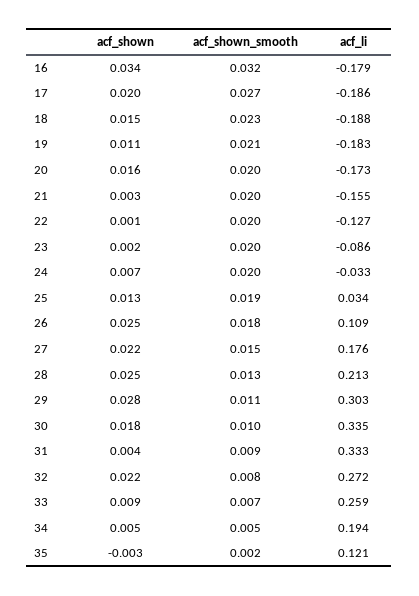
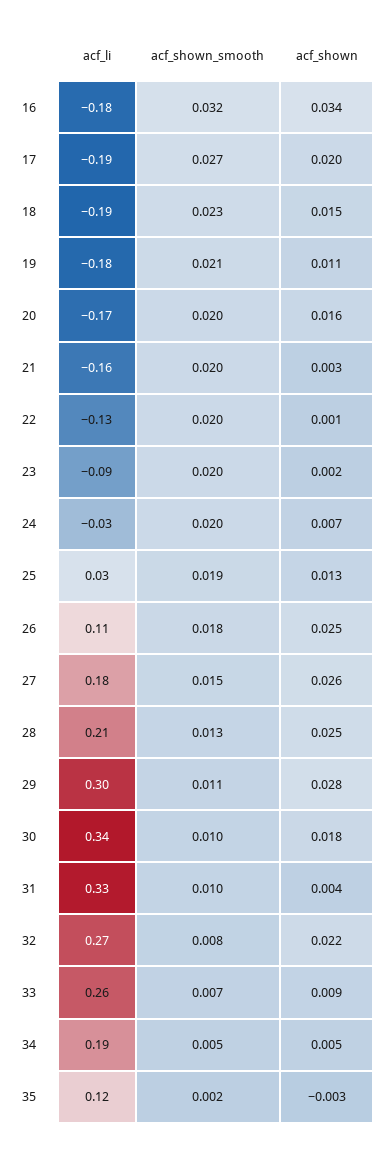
  {
    "acf_shown": {
      "16": 0.034,
      "17": 0.02,
      "18": 0.015,
      "19": 0.011,
      "20": 0.016,
      "21": 0.003,
      "22": 0.001,
      "23": 0.002,
      "24": 0.007,
      "25": 0.013,
      "26": 0.025,
-     "27": 0.022,
+     "27": 0.026,
      "28": 0.025,
      "29": 0.028,
      "30": 0.018,
      "31": 0.004,
      "32": 0.022,
      "33": 0.009,
      "34": 0.005,
      "35": -0.003
    },
    "acf_shown_smooth": {
      "16": 0.032,
      "17": 0.027,
      "18": 0.023,
      "19": 0.021,
      "20": 0.02,
      "21": 0.02,
      "22": 0.02,
      "23": 0.02,
      "24": 0.02,
      "25": 0.019,
      "26": 0.018,
      "27": 0.015,
      "28": 0.013,
      "29": 0.011,
      "30": 0.01,
-     "31": 0.009,
+     "31": 0.01,
      "32": 0.008,
      "33": 0.007,
      "34": 0.005,
      "35": 0.002
    },
    "acf_li": {
      "16": -0.179,
      "17": -0.186,
      "18": -0.188,
      "19": -0.183,
      "20": -0.173,
      "21": -0.155,
      "22": -0.127,
      "23": -0.086,
      "24": -0.033,
      "25": 0.034,
      "26": 0.109,
      "27": 0.176,
      "28": 0.213,
      "29": 0.303,
      "30": 0.335,
      "31": 0.333,
      "32": 0.272,
      "33": 0.259,
      "34": 0.194,
      "35": 0.121
    }
  }

